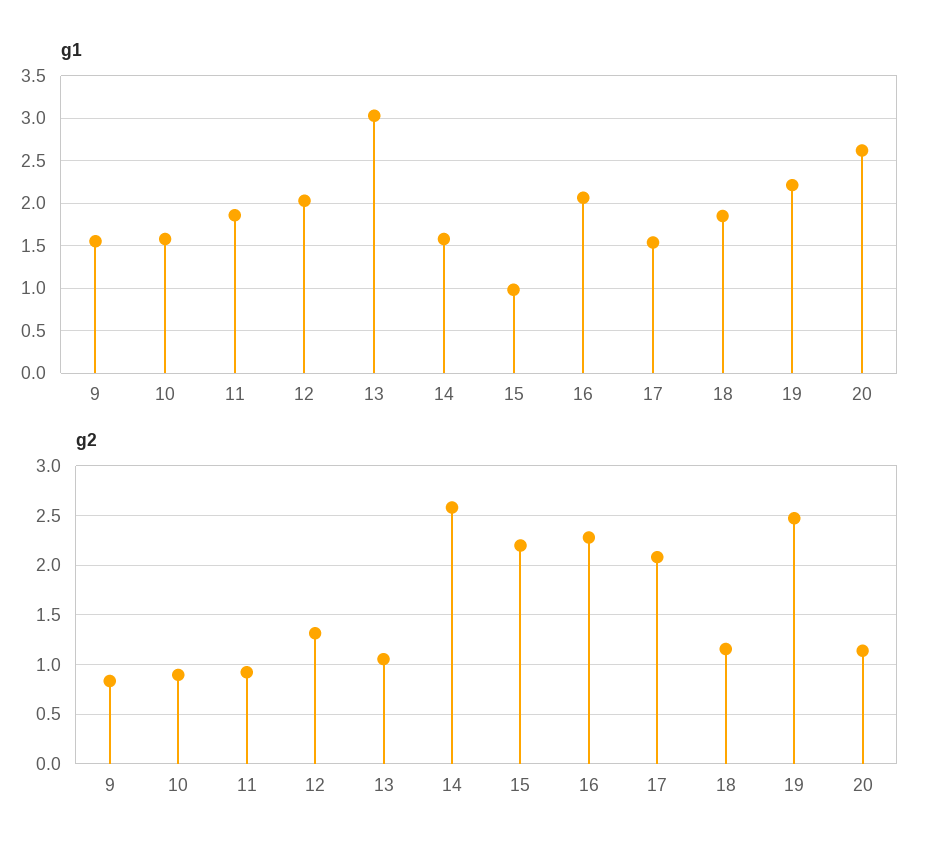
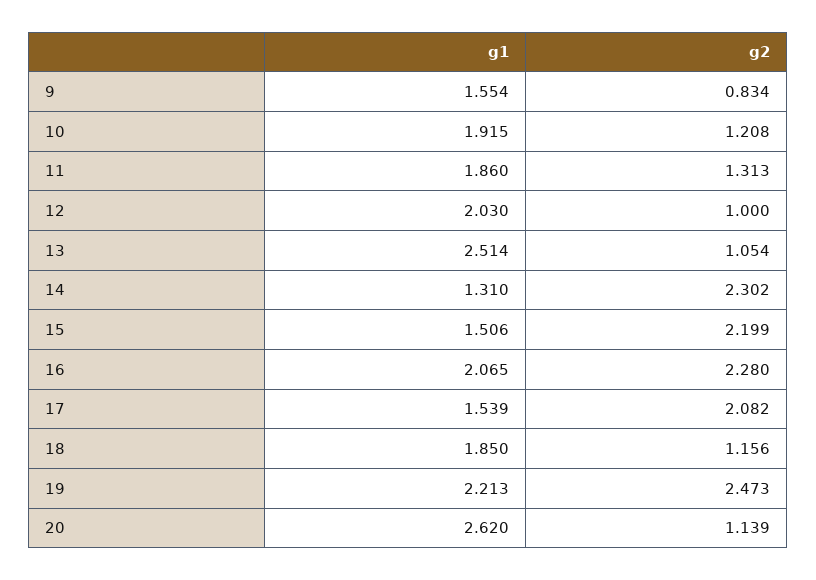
  {
    "g1": {
      "9": 1.554,
-     "10": 1.6,
+     "10": 1.915,
      "11": 1.86,
      "12": 2.03,
-     "13": 3,
+     "13": 2.514,
-     "14": 1.6,
+     "14": 1.31,
-     "15": 1,
+     "15": 1.506,
      "16": 2.065,
      "17": 1.539,
      "18": 1.85,
      "19": 2.213,
      "20": 2.62
    },
    "g2": {
      "9": 0.834,
-     "10": 0.9,
+     "10": 1.208,
-     "11": 0.9,
+     "11": 1.313,
-     "12": 1.3,
+     "12": 1,
      "13": 1.054,
-     "14": 2.6,
+     "14": 2.302,
      "15": 2.199,
      "16": 2.28,
      "17": 2.082,
      "18": 1.156,
      "19": 2.473,
      "20": 1.139
    }
  }

